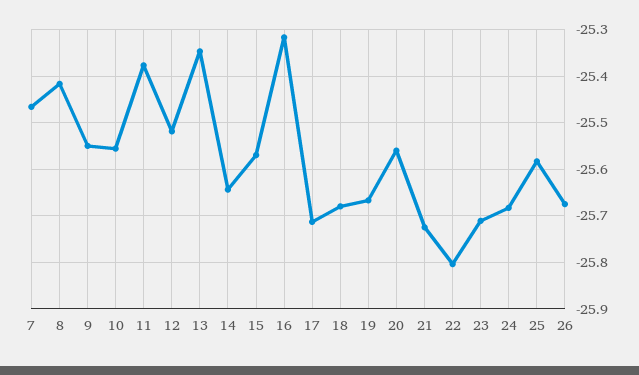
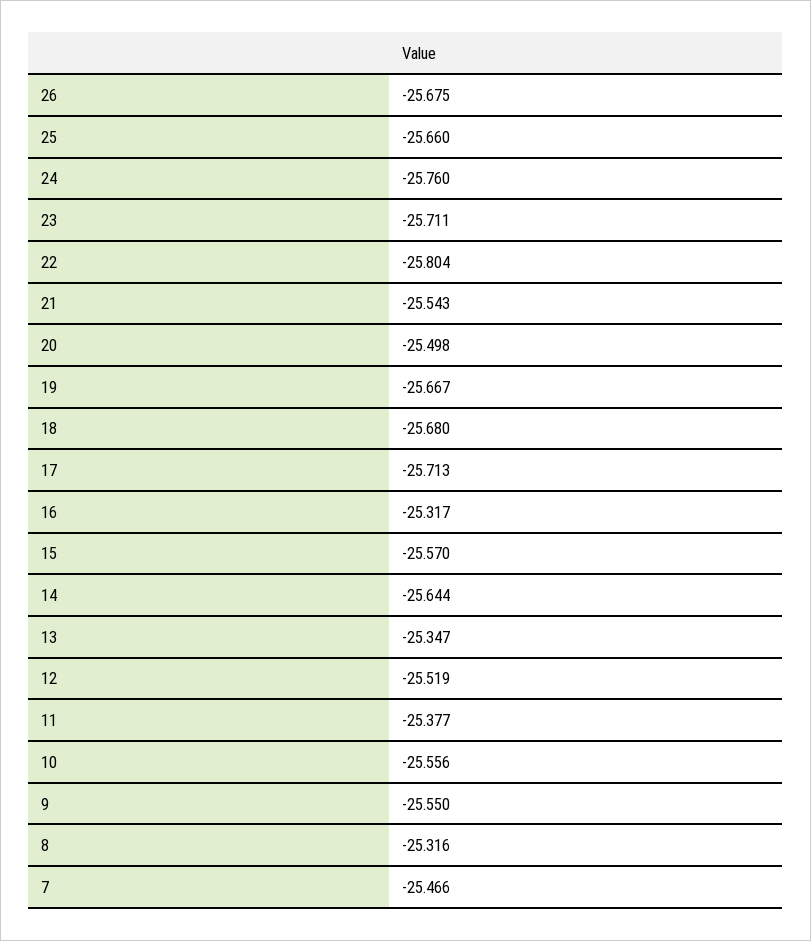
  {
    "7": -25.466,
-   "8": -25.42,
+   "8": -25.316,
    "9": -25.55,
    "10": -25.556,
    "11": -25.377,
    "12": -25.519,
    "13": -25.347,
    "14": -25.644,
    "15": -25.57,
    "16": -25.317,
    "17": -25.713,
    "18": -25.68,
    "19": -25.667,
-   "20": -25.56,
+   "20": -25.498,
-   "21": -25.72,
+   "21": -25.543,
    "22": -25.804,
    "23": -25.711,
-   "24": -25.68,
+   "24": -25.76,
-   "25": -25.58,
+   "25": -25.66,
    "26": -25.675
  }

